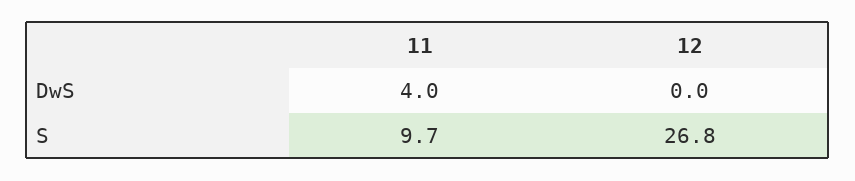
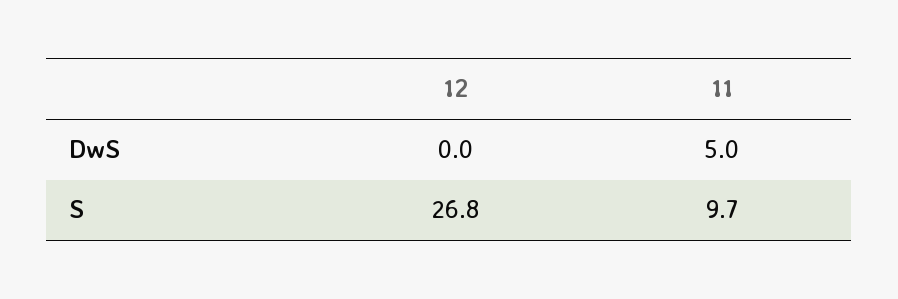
  {
    "11": {
-     "DwS": 4,
+     "DwS": 5,
      "S": 9.7
    },
    "12": {
      "DwS": 0,
      "S": 26.8
    }
  }

